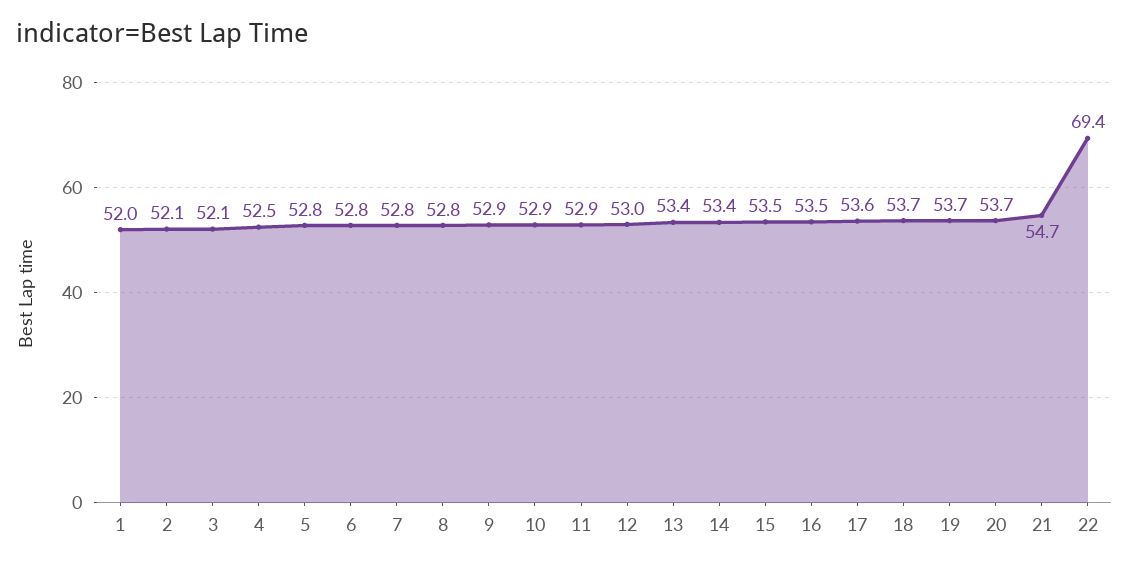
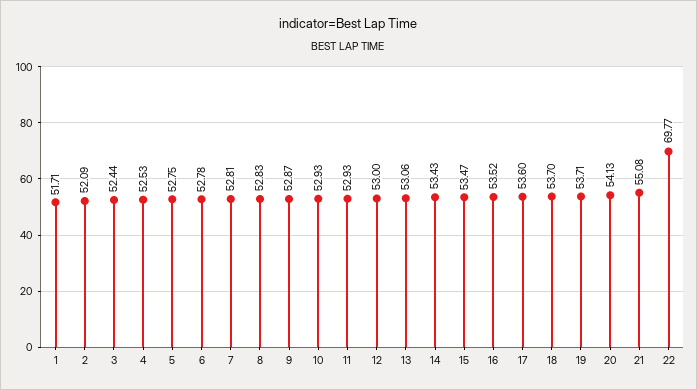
  {
-   "1": 52,
+   "1": 51.71,
    "2": 52.09,
-   "3": 52.1,
+   "3": 52.44,
    "4": 52.53,
    "5": 52.75,
    "6": 52.78,
    "7": 52.81,
    "8": 52.83,
    "9": 52.87,
    "10": 52.93,
    "11": 52.93,
    "12": 53,
-   "13": 53.4,
+   "13": 53.06,
    "14": 53.43,
    "15": 53.47,
    "16": 53.52,
    "17": 53.6,
    "18": 53.7,
    "19": 53.71,
-   "20": 53.7,
+   "20": 54.13,
-   "21": 54.7,
+   "21": 55.08,
-   "22": 69.4
+   "22": 69.77
  }

